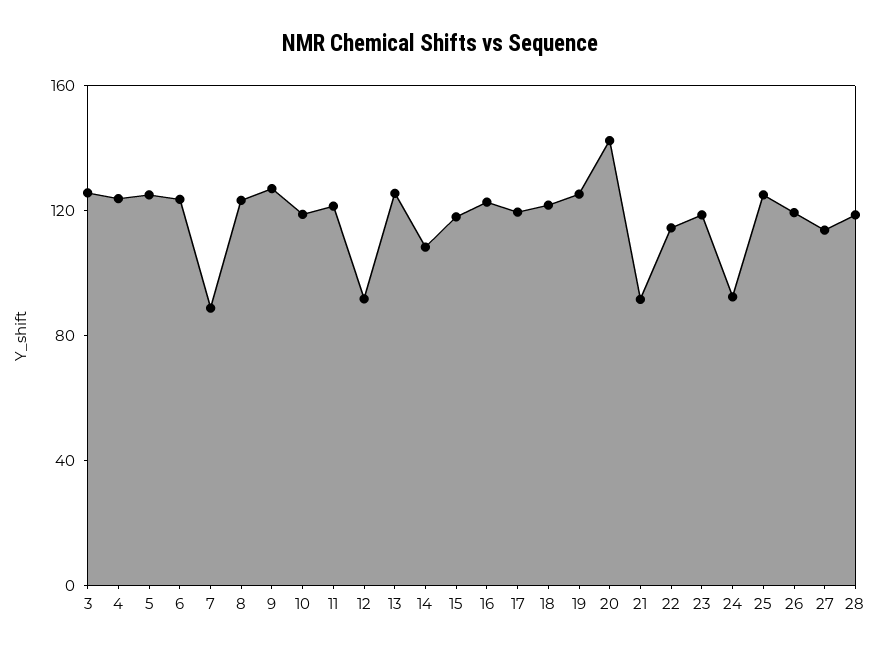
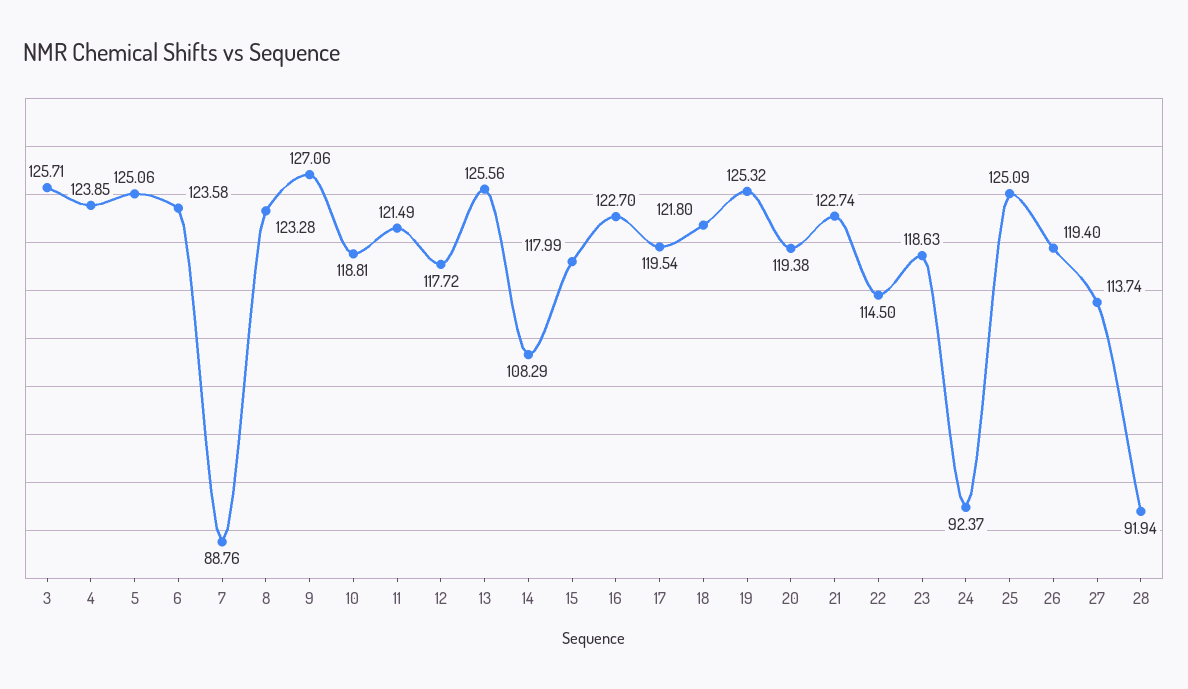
  {
    "3": 125.71,
    "4": 123.85,
    "5": 125.06,
    "6": 123.58,
    "7": 88.76,
    "8": 123.28,
    "9": 127.06,
    "10": 118.81,
    "11": 121.49,
-   "12": 90,
+   "12": 117.72,
    "13": 125.56,
    "14": 108.29,
    "15": 117.99,
    "16": 122.7,
    "17": 119.54,
    "18": 121.8,
    "19": 125.32,
-   "20": 140,
+   "20": 119.38,
-   "21": 90,
+   "21": 122.74,
    "22": 114.5,
    "23": 118.63,
    "24": 92.37,
    "25": 125.09,
    "26": 119.4,
    "27": 113.74,
-   "28": 120
+   "28": 91.94
  }

